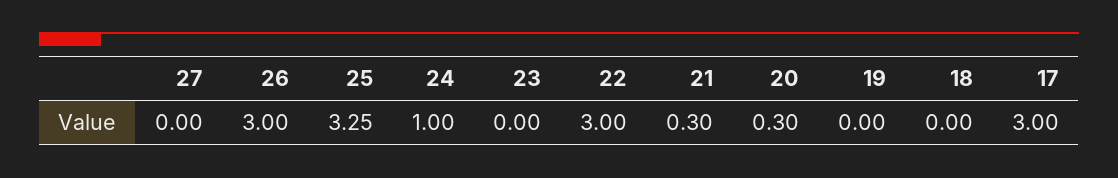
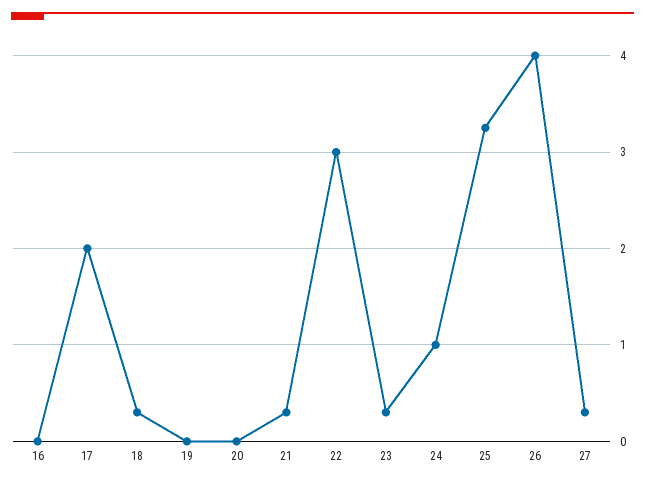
  {
-   "27": 0,
+   "27": 0.3,
-   "26": 3,
+   "26": 4,
    "25": 3.25,
    "24": 1,
-   "23": 0,
+   "23": 0.3,
    "22": 3,
    "21": 0.3,
-   "20": 0.3,
+   "20": 0,
    "19": 0,
-   "18": 0,
+   "18": 0.3,
-   "17": 3
+   "17": 2,
+   "16": 0
  }

